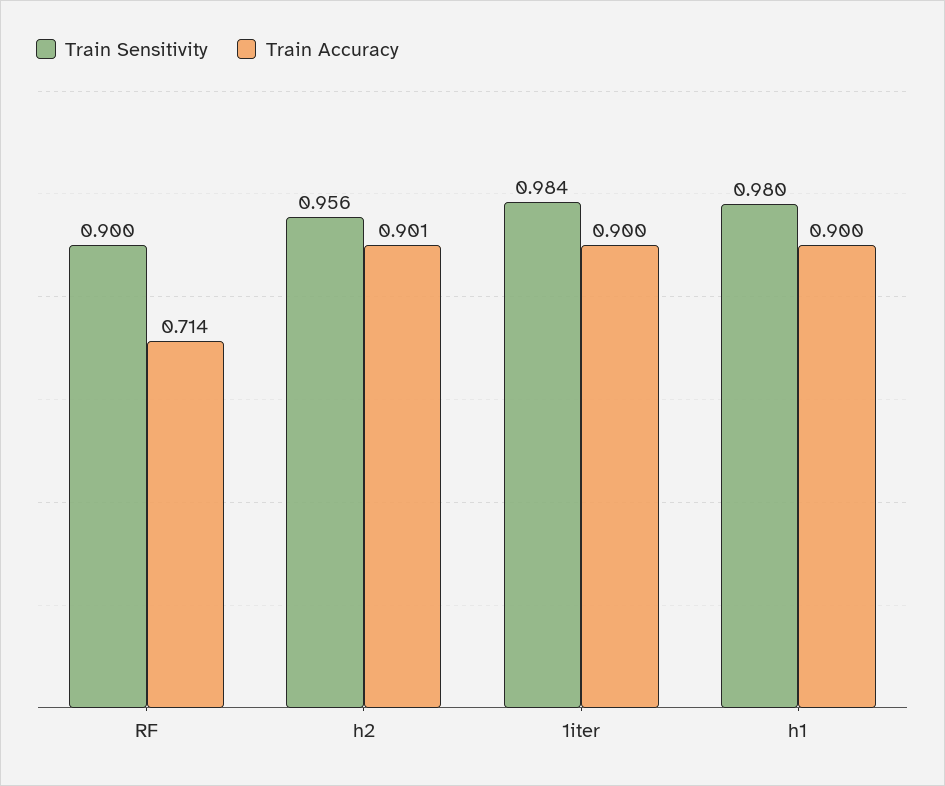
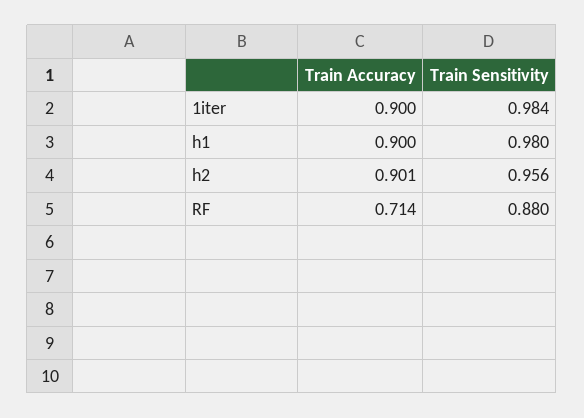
  {
    "Train Sensitivity": {
-     "RF": 0.9,
+     "RF": 0.88,
      "h2": 0.956,
      "1iter": 0.984,
      "h1": 0.98
    },
    "Train Accuracy": {
      "RF": 0.714,
      "h2": 0.901,
      "1iter": 0.9,
      "h1": 0.9
    }
  }

